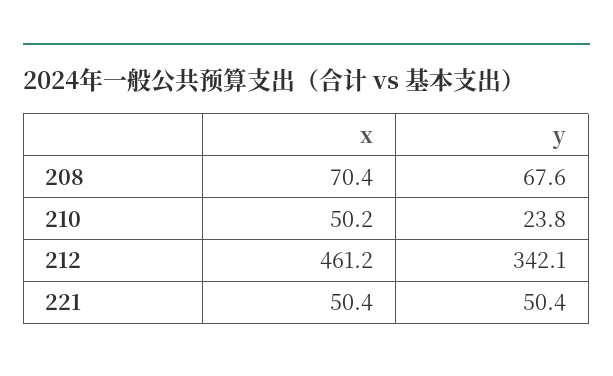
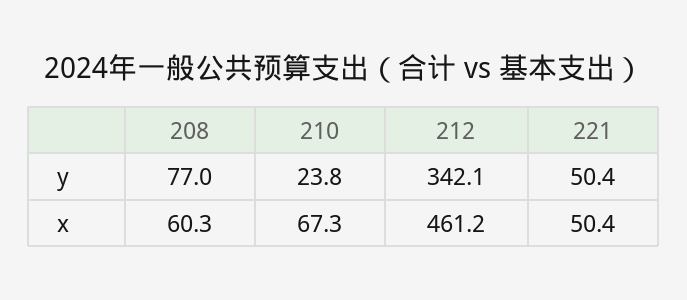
  {
    "x": {
-     "208": 70.4,
+     "208": 60.3,
-     "210": 50.2,
+     "210": 67.3,
      "212": 461.2,
      "221": 50.4
    },
    "y": {
-     "208": 67.6,
+     "208": 77,
      "210": 23.8,
      "212": 342.1,
      "221": 50.4
    }
  }

